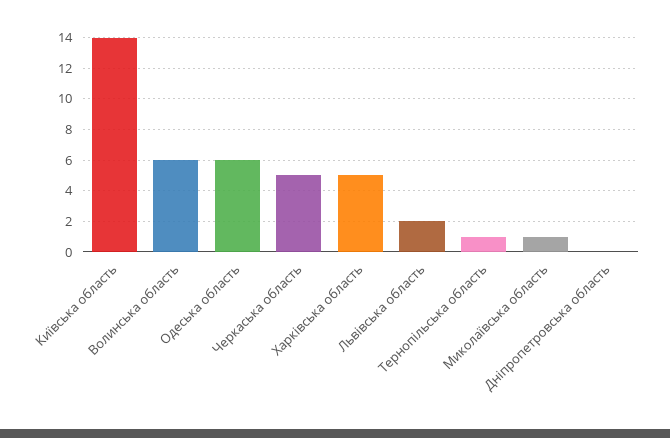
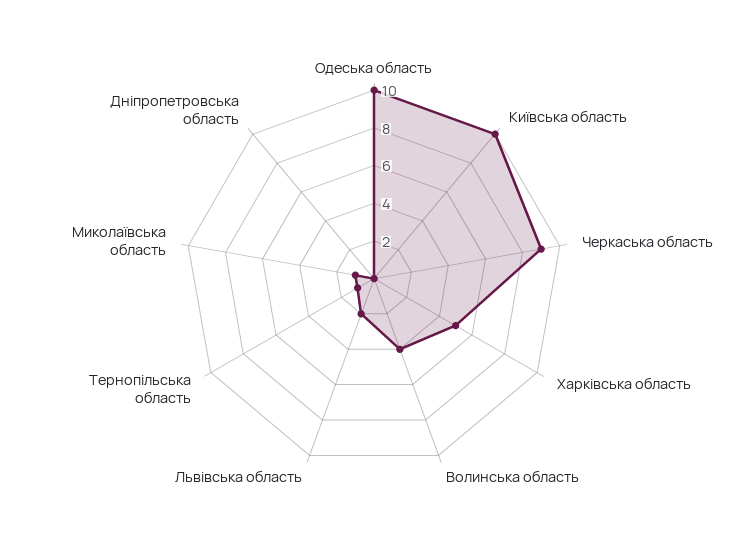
  {
-   "Київська область": 14,
+   "Київська область": 10,
-   "Волинська область": 6,
+   "Волинська область": 4,
-   "Одеська область": 6,
+   "Одеська область": 10,
-   "Черкаська область": 5,
+   "Черкаська область": 9,
    "Харківська область": 5,
    "Львівська область": 2,
    "Тернопільська область": 1,
    "Миколаївська область": 1,
    "Дніпропетровська область": 0
  }

